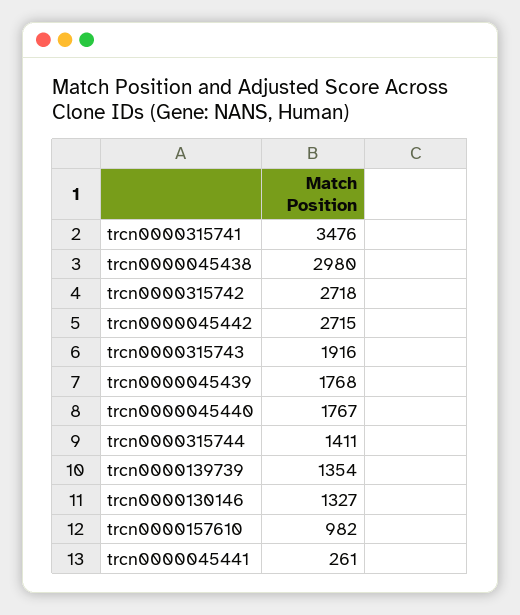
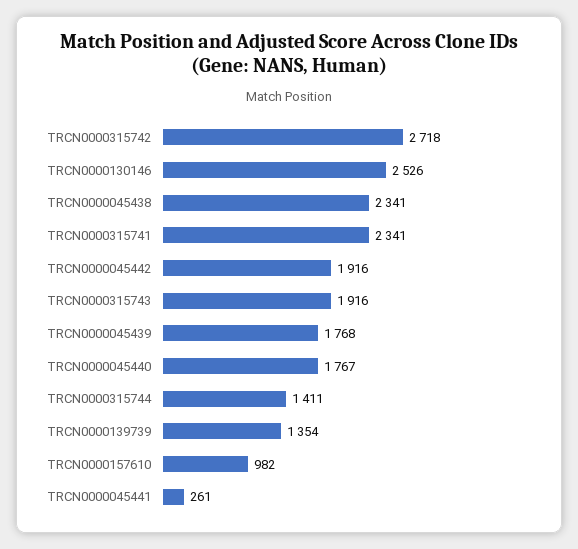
  {
-   "trcn0000315741": 3476,
+   "trcn0000315741": 2341,
-   "trcn0000045438": 2980,
+   "trcn0000045438": 2341,
    "trcn0000315742": 2718,
-   "trcn0000045442": 2715,
+   "trcn0000045442": 1916,
    "trcn0000315743": 1916,
    "trcn0000045439": 1768,
    "trcn0000045440": 1767,
    "trcn0000315744": 1411,
    "trcn0000139739": 1354,
-   "trcn0000130146": 1327,
+   "trcn0000130146": 2526,
    "trcn0000157610": 982,
    "trcn0000045441": 261
  }

